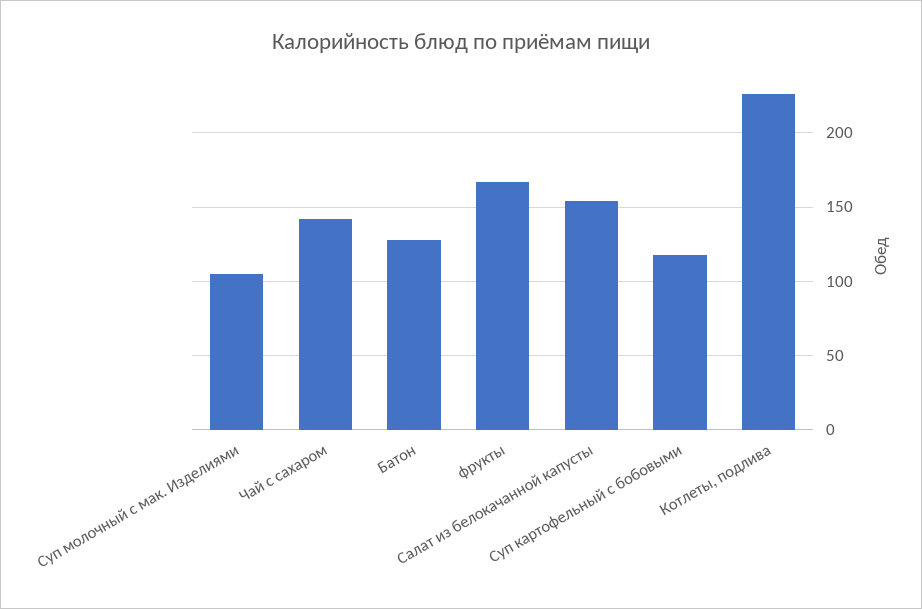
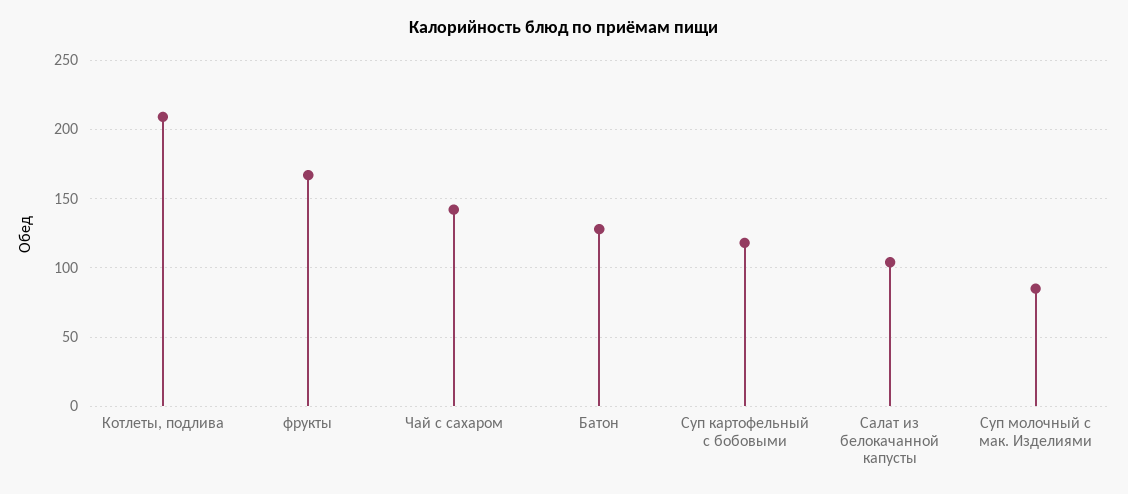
  {
-   "Суп молочный с мак. Изделиями": 105,
+   "Суп молочный с мак. Изделиями": 85,
    "Чай с сахаром": 140,
    "Батон": 130,
    "фрукты": 165,
-   "Салат из белокачанной капусты": 155,
+   "Салат из белокачанной капусты": 105,
    "Суп картофельный с бобовыми": 120,
-   "Котлеты, подлива": 225
+   "Котлеты, подлива": 210
  }

